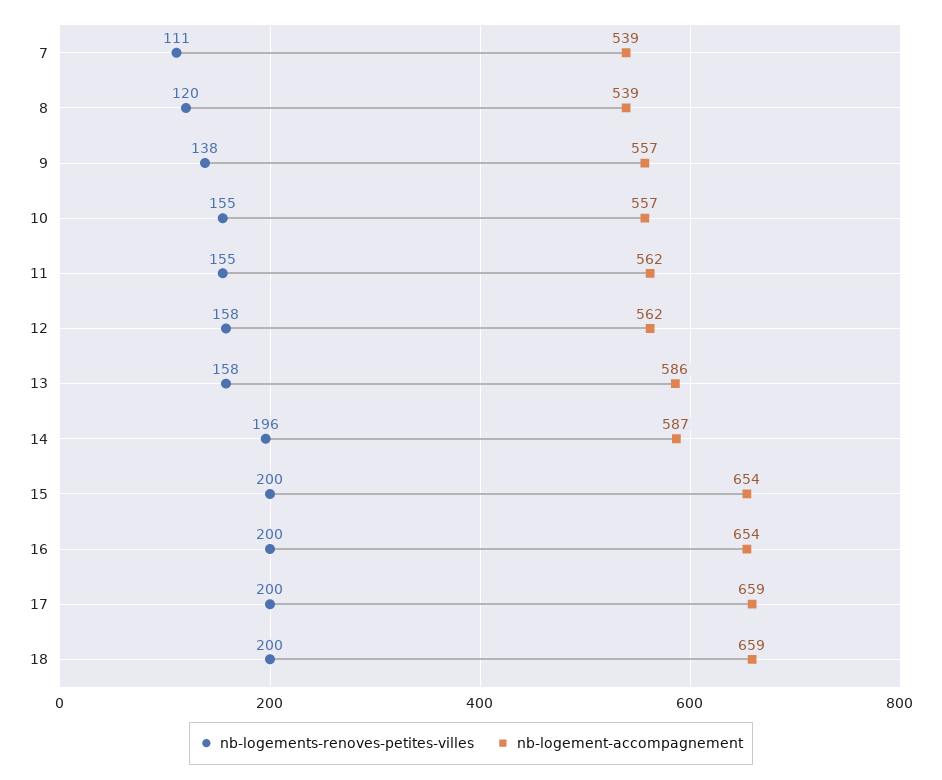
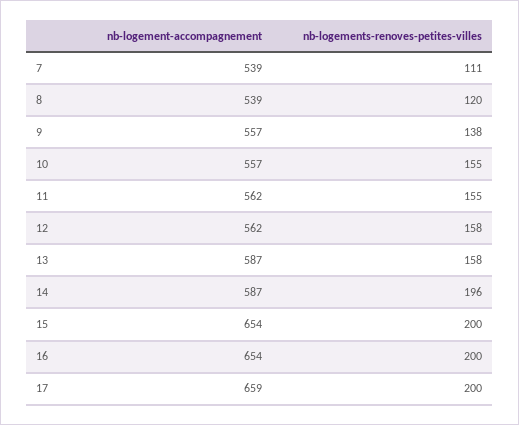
  {
    "nb-logements-renoves-petites-villes": {
      "7": 111,
      "8": 120,
      "9": 138,
      "10": 155,
      "11": 155,
      "12": 158,
      "13": 158,
      "14": 196,
      "15": 200,
      "16": 200,
-     "17": 200,
+     "17": 200
-     "18": 200
    },
    "nb-logement-accompagnement": {
      "7": 539,
      "8": 539,
      "9": 557,
      "10": 557,
      "11": 562,
      "12": 562,
-     "13": 586,
+     "13": 587,
      "14": 587,
      "15": 654,
      "16": 654,
-     "17": 659,
+     "17": 659
-     "18": 659
    }
  }

